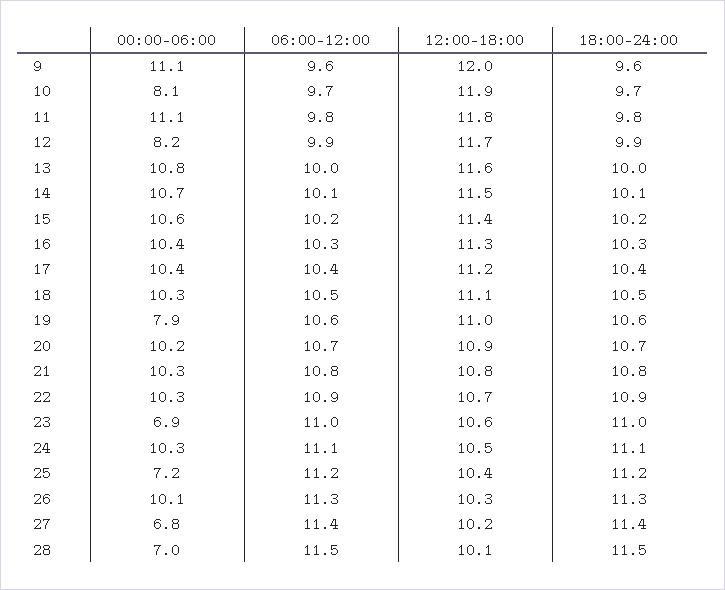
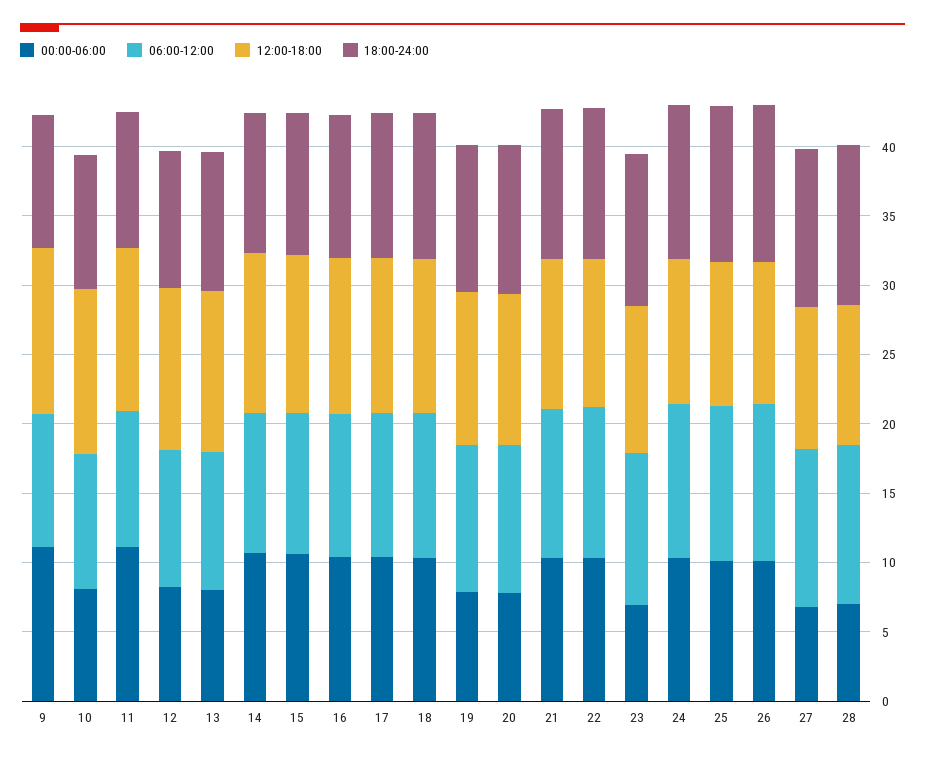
  {
    "00:00-06:00": {
      "9": 11.1,
      "10": 8.1,
      "11": 11.1,
      "12": 8.2,
-     "13": 10.8,
+     "13": 8,
      "14": 10.7,
      "15": 10.6,
      "16": 10.4,
      "17": 10.4,
      "18": 10.3,
      "19": 7.9,
-     "20": 10.2,
+     "20": 8,
      "21": 10.3,
      "22": 10.3,
      "23": 6.9,
      "24": 10.3,
-     "25": 7.2,
+     "25": 10,
      "26": 10.1,
      "27": 6.8,
      "28": 7
    },
    "06:00-12:00": {
      "9": 9.6,
      "10": 9.7,
      "11": 9.8,
      "12": 9.9,
      "13": 10,
      "14": 10.1,
      "15": 10.2,
      "16": 10.3,
      "17": 10.4,
      "18": 10.5,
      "19": 10.6,
      "20": 10.7,
      "21": 10.8,
      "22": 10.9,
      "23": 11,
      "24": 11.1,
      "25": 11.2,
      "26": 11.3,
      "27": 11.4,
      "28": 11.5
    },
    "12:00-18:00": {
      "9": 12,
      "10": 11.9,
      "11": 11.8,
      "12": 11.7,
      "13": 11.6,
      "14": 11.5,
      "15": 11.4,
      "16": 11.3,
      "17": 11.2,
      "18": 11.1,
      "19": 11,
      "20": 10.9,
      "21": 10.8,
      "22": 10.7,
      "23": 10.6,
      "24": 10.5,
      "25": 10.4,
      "26": 10.3,
      "27": 10.2,
      "28": 10.1
    },
    "18:00-24:00": {
      "9": 9.6,
      "10": 9.7,
      "11": 9.8,
      "12": 9.9,
      "13": 10,
      "14": 10.1,
      "15": 10.2,
      "16": 10.3,
      "17": 10.4,
      "18": 10.5,
      "19": 10.6,
      "20": 10.7,
      "21": 10.8,
      "22": 10.9,
      "23": 11,
      "24": 11.1,
      "25": 11.2,
      "26": 11.3,
      "27": 11.4,
      "28": 11.5
    }
  }

